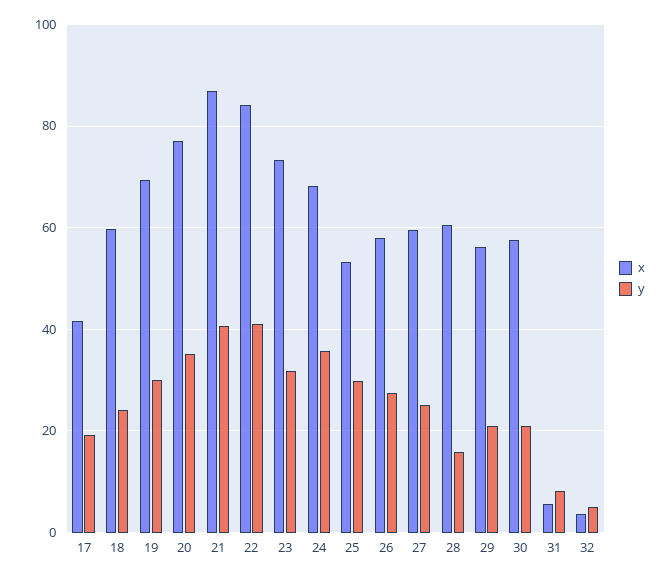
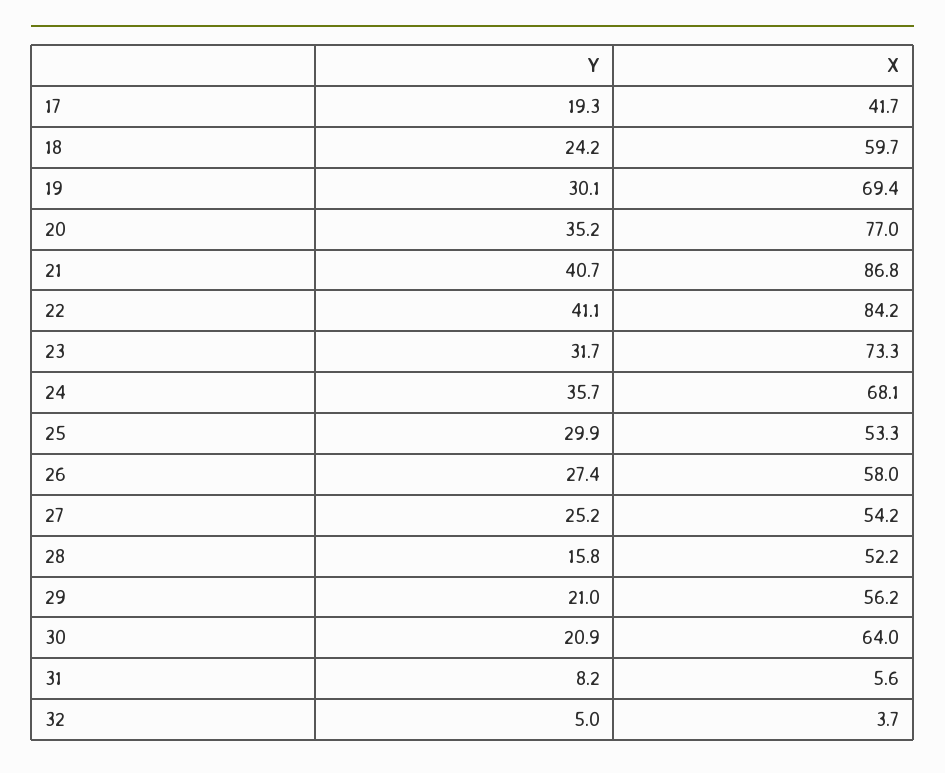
  {
    "x": {
      "17": 41.7,
      "18": 59.7,
      "19": 69.4,
      "20": 77,
      "21": 86.8,
      "22": 84.2,
      "23": 73.3,
      "24": 68.1,
      "25": 53.3,
      "26": 58,
-     "27": 60,
+     "27": 54.2,
-     "28": 60,
+     "28": 52.2,
      "29": 56.2,
-     "30": 58,
+     "30": 64,
      "31": 5.6,
      "32": 3.7
    },
    "y": {
      "17": 19.3,
      "18": 24.2,
      "19": 30.1,
      "20": 35.2,
      "21": 40.7,
      "22": 41.1,
      "23": 31.7,
      "24": 35.7,
      "25": 29.9,
      "26": 27.4,
      "27": 25.2,
      "28": 15.8,
      "29": 21,
      "30": 20.9,
      "31": 8.2,
      "32": 5
    }
  }

